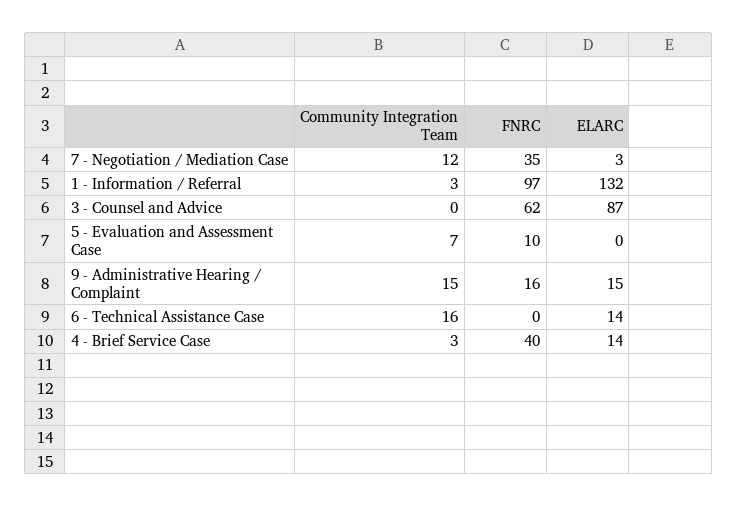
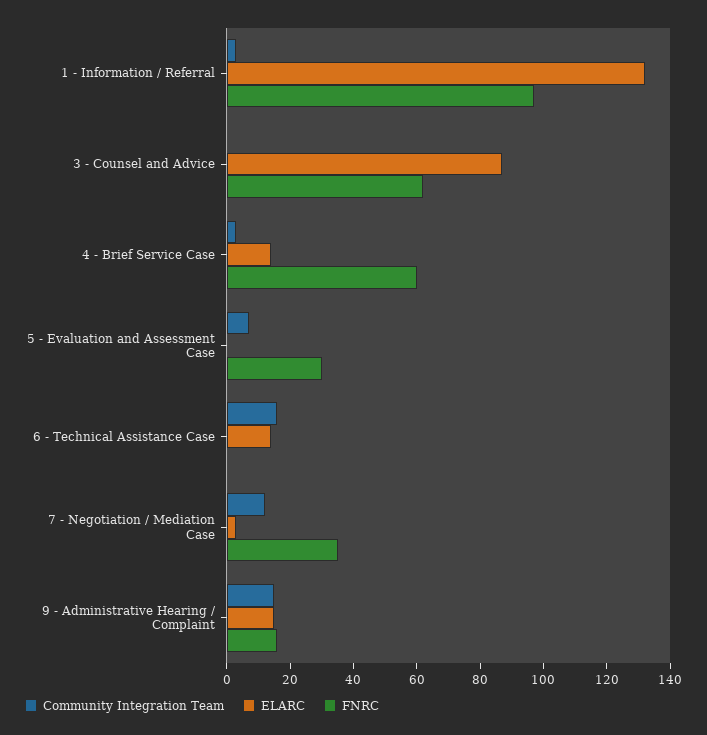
  {
    "Community Integration Team": {
      "7 - Negotiation / Mediation Case": 12,
      "1 - Information / Referral": 3,
      "3 - Counsel and Advice": 0,
      "5 - Evaluation and Assessment Case": 7,
      "9 - Administrative Hearing / Complaint": 15,
      "6 - Technical Assistance Case": 16,
      "4 - Brief Service Case": 3
    },
    "FNRC": {
      "7 - Negotiation / Mediation Case": 35,
      "1 - Information / Referral": 97,
      "3 - Counsel and Advice": 62,
-     "5 - Evaluation and Assessment Case": 10,
+     "5 - Evaluation and Assessment Case": 30,
      "9 - Administrative Hearing / Complaint": 16,
      "6 - Technical Assistance Case": 0,
-     "4 - Brief Service Case": 40
+     "4 - Brief Service Case": 60
    },
    "ELARC": {
      "7 - Negotiation / Mediation Case": 3,
      "1 - Information / Referral": 132,
      "3 - Counsel and Advice": 87,
      "5 - Evaluation and Assessment Case": 0,
      "9 - Administrative Hearing / Complaint": 15,
      "6 - Technical Assistance Case": 14,
      "4 - Brief Service Case": 14
    }
  }

